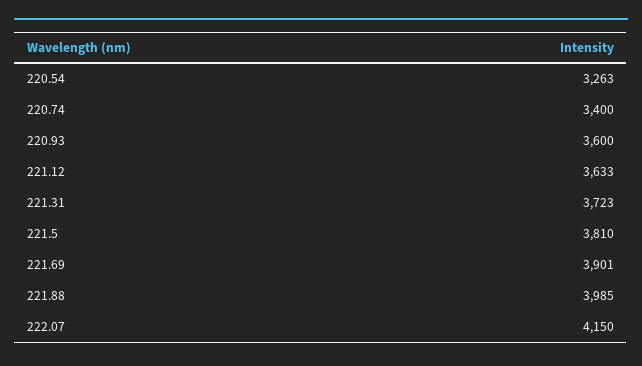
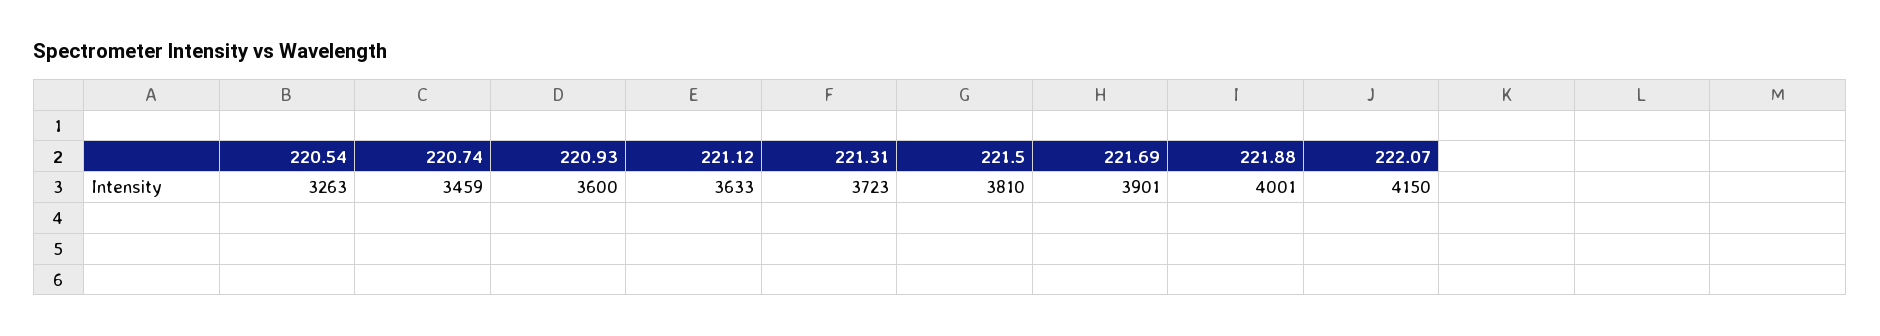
  {
    "220.54": 3263,
-   "220.74": 3400,
+   "220.74": 3459,
    "220.93": 3600,
    "221.12": 3633,
    "221.31": 3723,
    "221.5": 3810,
    "221.69": 3901,
-   "221.88": 3985,
+   "221.88": 4001,
    "222.07": 4150
  }

